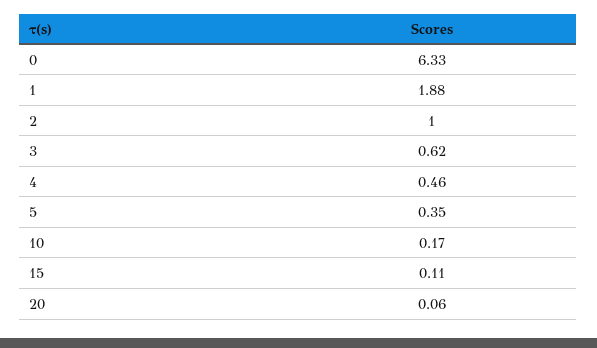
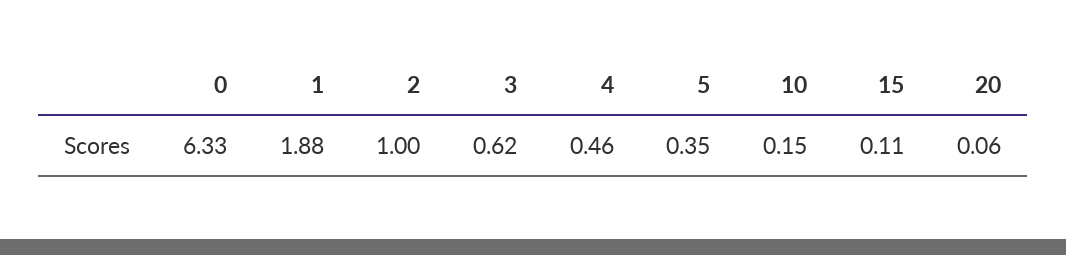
  {
    "0": 6.33,
    "1": 1.88,
    "2": 1,
    "3": 0.62,
    "4": 0.46,
    "5": 0.35,
-   "10": 0.17,
+   "10": 0.15,
    "15": 0.11,
    "20": 0.06
  }

